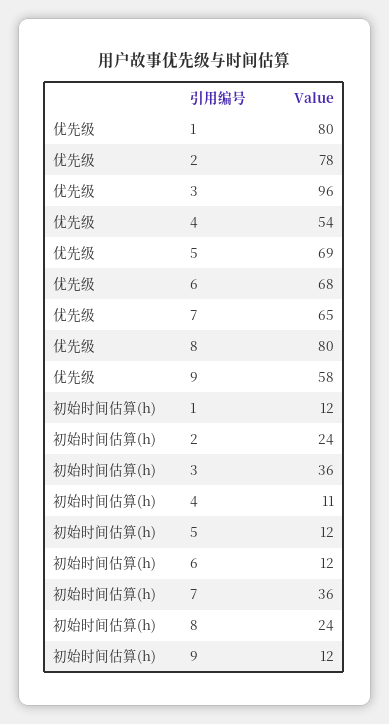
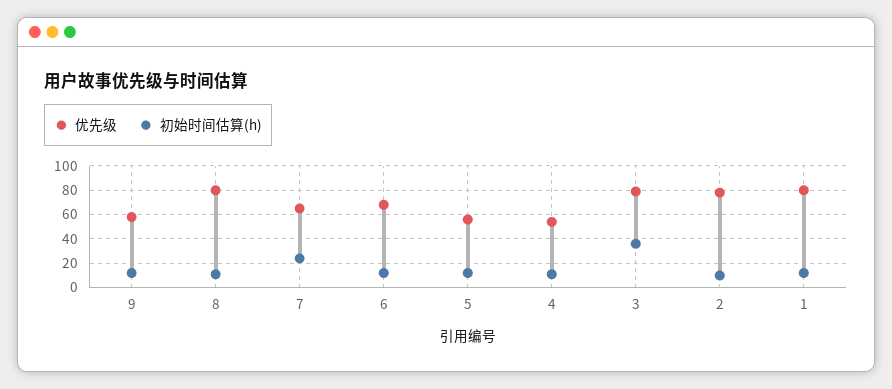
  {
    "优先级": {
      "1": 80,
      "2": 78,
-     "3": 96,
+     "3": 80,
      "4": 54,
-     "5": 69,
+     "5": 55,
      "6": 68,
      "7": 65,
      "8": 80,
      "9": 58
    },
    "初始时间估算(h)": {
      "1": 12,
-     "2": 24,
+     "2": 10,
      "3": 36,
      "4": 11,
      "5": 12,
      "6": 12,
-     "7": 36,
+     "7": 25,
-     "8": 24,
+     "8": 10,
      "9": 12
    }
  }

